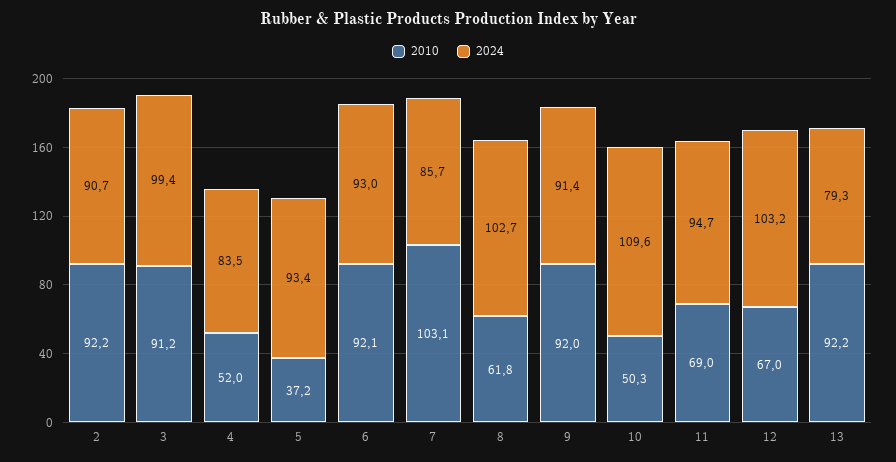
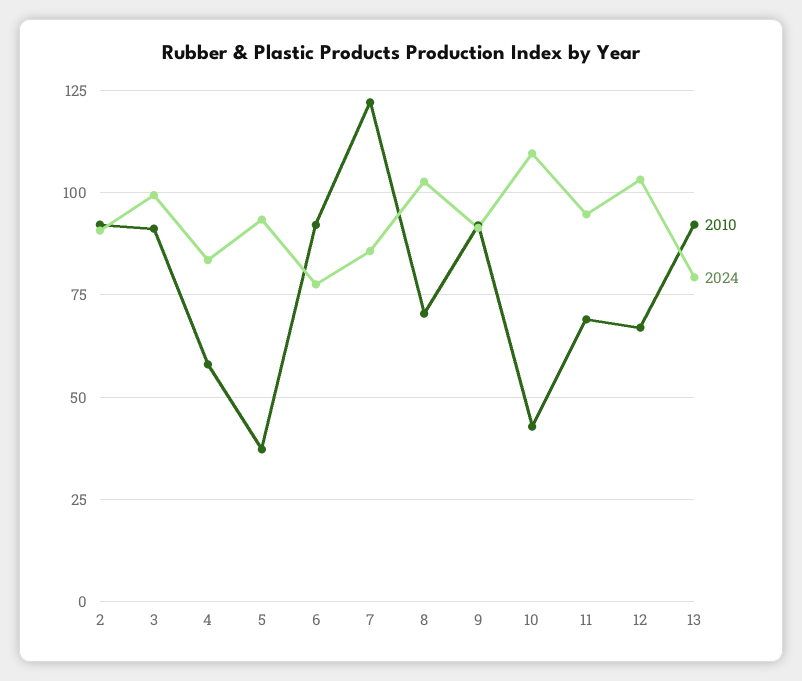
  {
    "2010": {
      "2": 92.2,
      "3": 91.2,
-     "4": 52,
+     "4": 57.5,
      "5": 37.2,
      "6": 92.1,
-     "7": 103.1,
+     "7": 122.5,
-     "8": 61.8,
+     "8": 70,
      "9": 92,
-     "10": 50.3,
+     "10": 42.5,
      "11": 69,
      "12": 67,
      "13": 92.2
    },
    "2024": {
      "2": 90.7,
      "3": 99.4,
      "4": 83.5,
      "5": 93.4,
-     "6": 93,
+     "6": 77.5,
      "7": 85.7,
      "8": 102.7,
      "9": 91.4,
      "10": 109.6,
      "11": 94.7,
      "12": 103.2,
      "13": 79.3
    }
  }

